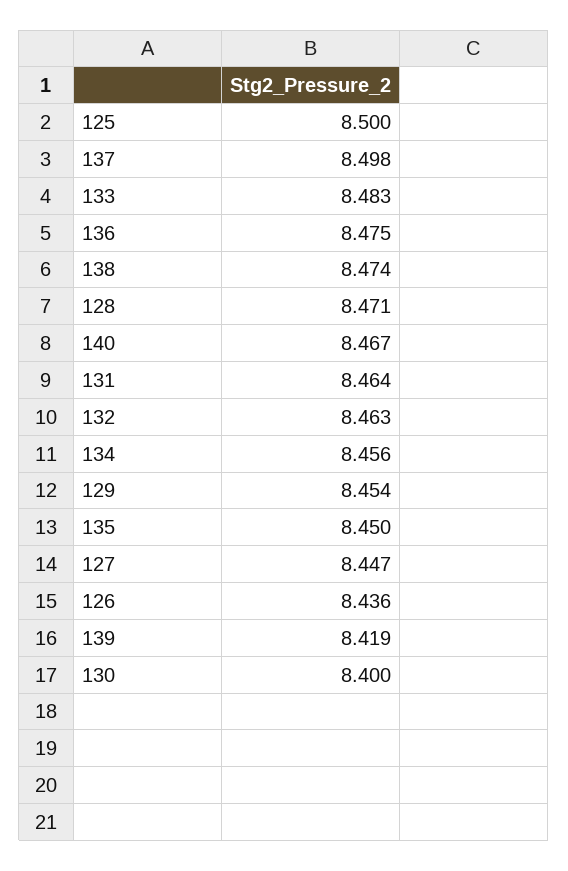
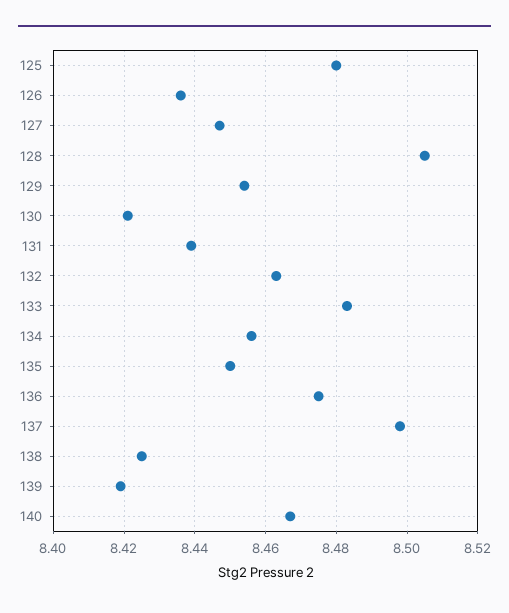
  {
-   "125": 8.5,
+   "125": 8.48,
    "137": 8.498,
    "133": 8.483,
    "136": 8.475,
-   "138": 8.474,
+   "138": 8.425,
-   "128": 8.471,
+   "128": 8.505,
    "140": 8.467,
-   "131": 8.464,
+   "131": 8.44,
    "132": 8.463,
    "134": 8.456,
    "129": 8.454,
    "135": 8.45,
    "127": 8.447,
    "126": 8.436,
    "139": 8.419,
-   "130": 8.4
+   "130": 8.42
  }

